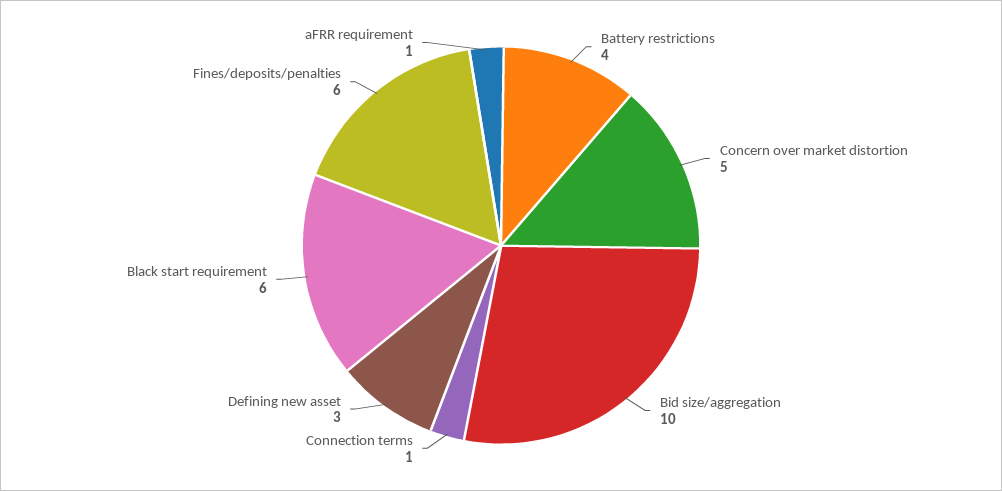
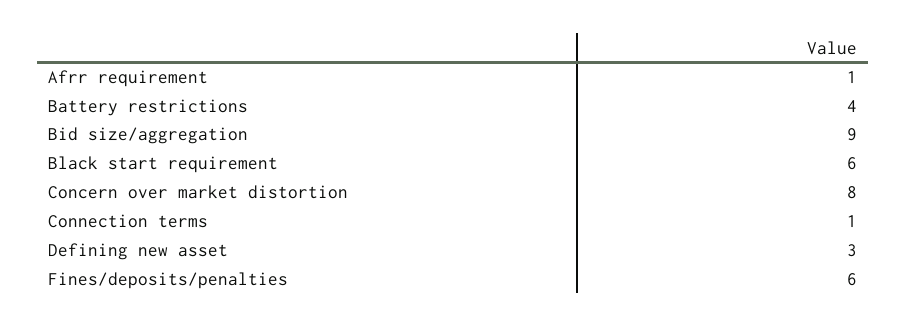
  {
    "Battery restrictions": 4,
-   "Concern over market distortion": 5,
+   "Concern over market distortion": 8,
-   "Bid size/aggregation": 10,
+   "Bid size/aggregation": 9,
    "Connection terms": 1,
    "Defining new asset": 3,
    "Black start requirement": 6,
    "Fines/deposits/penalties": 6,
    "aFRR requirement": 1
  }

